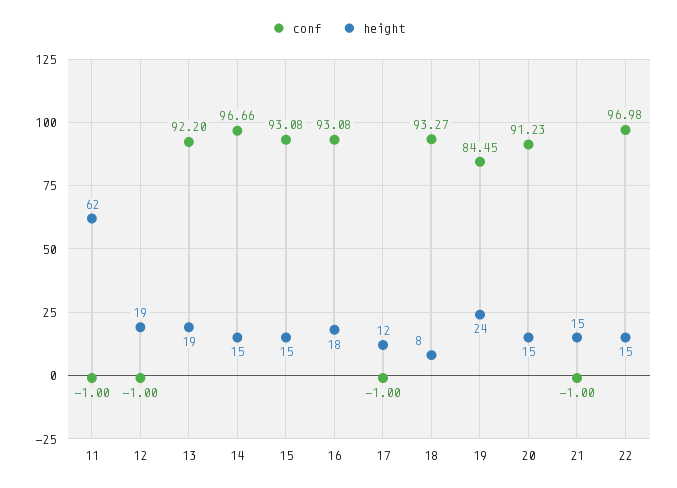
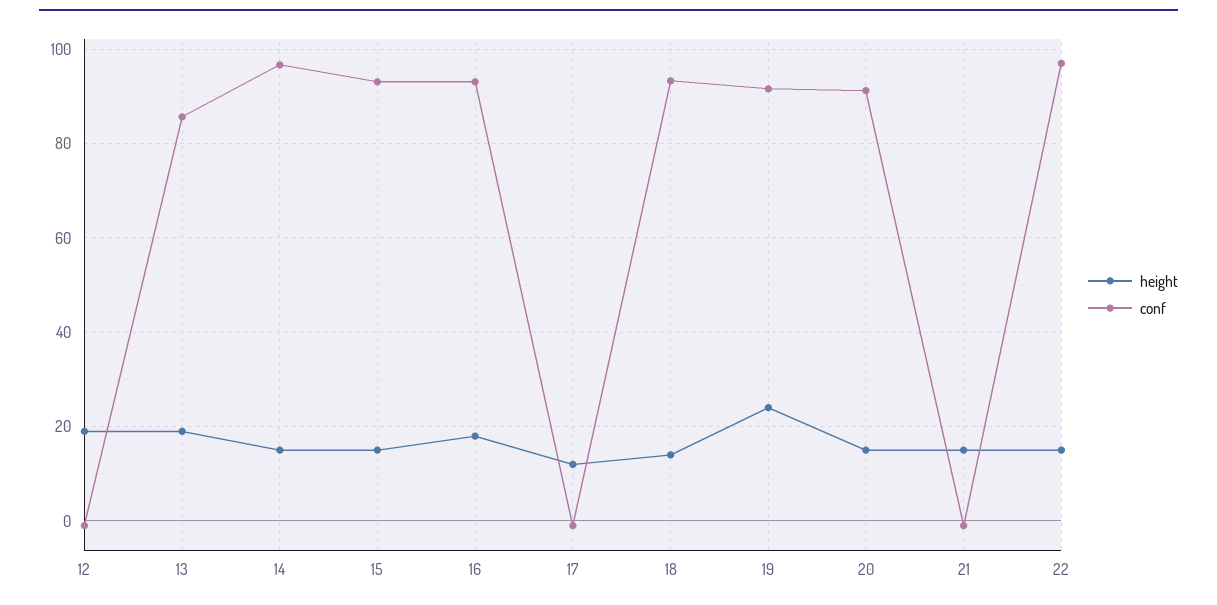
  {
    "conf": {
-     "11": -1,
      "12": -1,
-     "13": 92.2,
+     "13": 86,
      "14": 96.66,
      "15": 93.08,
      "16": 93.08,
      "17": -1,
      "18": 93.27,
-     "19": 84.45,
+     "19": 92,
      "20": 91.23,
      "21": -1,
      "22": 96.98
    },
    "height": {
-     "11": 62,
      "12": 19,
      "13": 19,
      "14": 15,
      "15": 15,
      "16": 18,
      "17": 12,
-     "18": 8,
+     "18": 14,
      "19": 24,
      "20": 15,
      "21": 15,
      "22": 15
    }
  }

